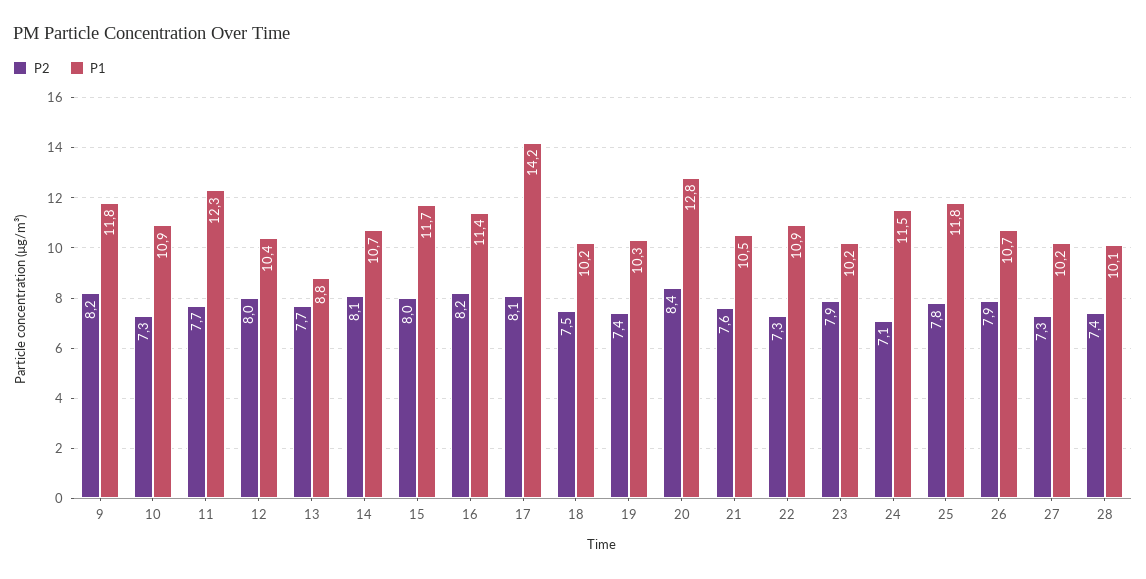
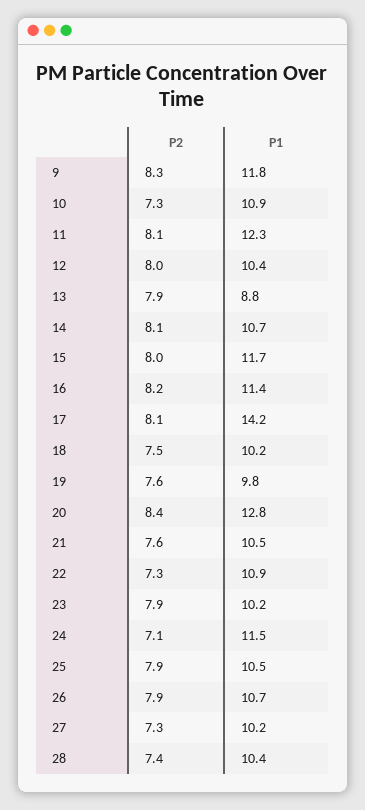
  {
    "P2": {
-     "9": 8.2,
+     "9": 8.3,
      "10": 7.3,
-     "11": 7.7,
+     "11": 8.1,
      "12": 8,
-     "13": 7.7,
+     "13": 7.9,
      "14": 8.1,
      "15": 8,
      "16": 8.2,
      "17": 8.1,
      "18": 7.5,
-     "19": 7.4,
+     "19": 7.6,
      "20": 8.4,
      "21": 7.6,
      "22": 7.3,
      "23": 7.9,
      "24": 7.1,
-     "25": 7.8,
+     "25": 7.9,
      "26": 7.9,
      "27": 7.3,
      "28": 7.4
    },
    "P1": {
      "9": 11.8,
      "10": 10.9,
      "11": 12.3,
      "12": 10.4,
      "13": 8.8,
      "14": 10.7,
      "15": 11.7,
      "16": 11.4,
      "17": 14.2,
      "18": 10.2,
-     "19": 10.3,
+     "19": 9.8,
      "20": 12.8,
      "21": 10.5,
      "22": 10.9,
      "23": 10.2,
      "24": 11.5,
-     "25": 11.8,
+     "25": 10.5,
      "26": 10.7,
      "27": 10.2,
-     "28": 10.1
+     "28": 10.4
    }
  }

